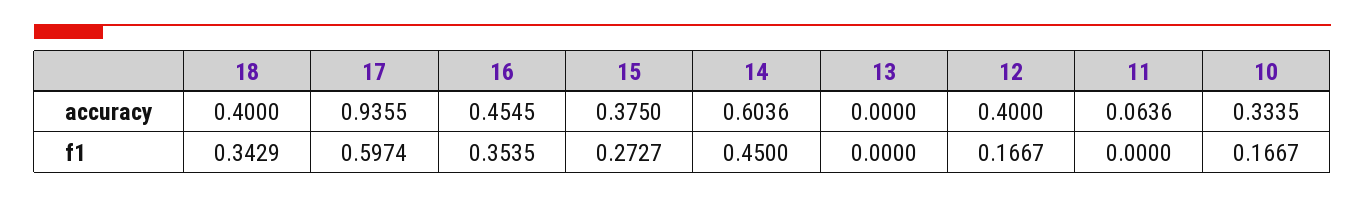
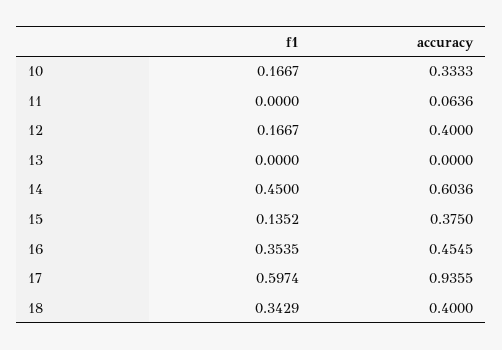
  {
    "18": {
      "accuracy": 0.4,
      "f1": 0.3429
    },
    "17": {
      "accuracy": 0.9355,
      "f1": 0.5974
    },
    "16": {
      "accuracy": 0.4545,
      "f1": 0.3535
    },
    "15": {
      "accuracy": 0.375,
-     "f1": 0.2727
+     "f1": 0.1352
    },
    "14": {
      "accuracy": 0.6036,
      "f1": 0.45
    },
    "13": {
      "accuracy": 0,
      "f1": 0
    },
    "12": {
      "accuracy": 0.4,
      "f1": 0.1667
    },
    "11": {
      "accuracy": 0.0636,
      "f1": 0
    },
    "10": {
-     "accuracy": 0.3335,
+     "accuracy": 0.3333,
      "f1": 0.1667
    }
  }

